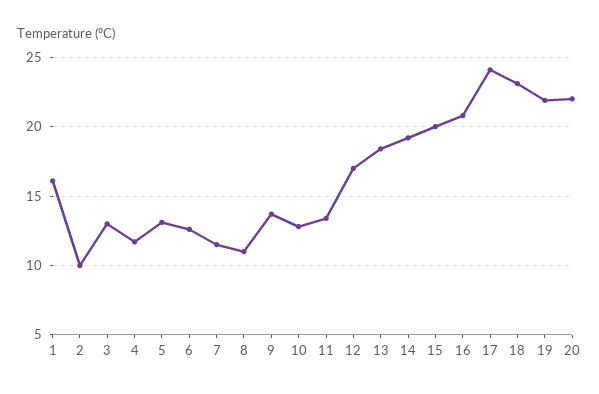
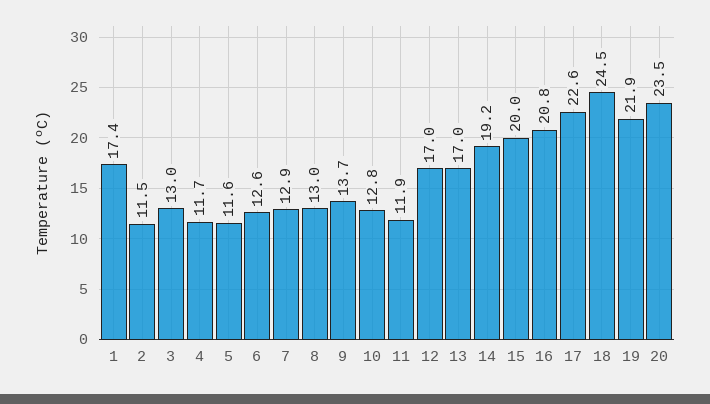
  {
-   "1": 16,
+   "1": 17.4,
-   "2": 10,
+   "2": 11.5,
    "3": 13,
    "4": 11.7,
-   "5": 13,
+   "5": 11.6,
    "6": 12.6,
-   "7": 11.5,
+   "7": 12.9,
-   "8": 11,
+   "8": 13,
    "9": 13.7,
    "10": 12.8,
-   "11": 13.5,
+   "11": 11.9,
    "12": 17,
-   "13": 18.5,
+   "13": 17,
    "14": 19.2,
    "15": 20,
    "16": 20.8,
-   "17": 24,
+   "17": 22.6,
-   "18": 23,
+   "18": 24.5,
    "19": 21.9,
-   "20": 22
+   "20": 23.5
  }

